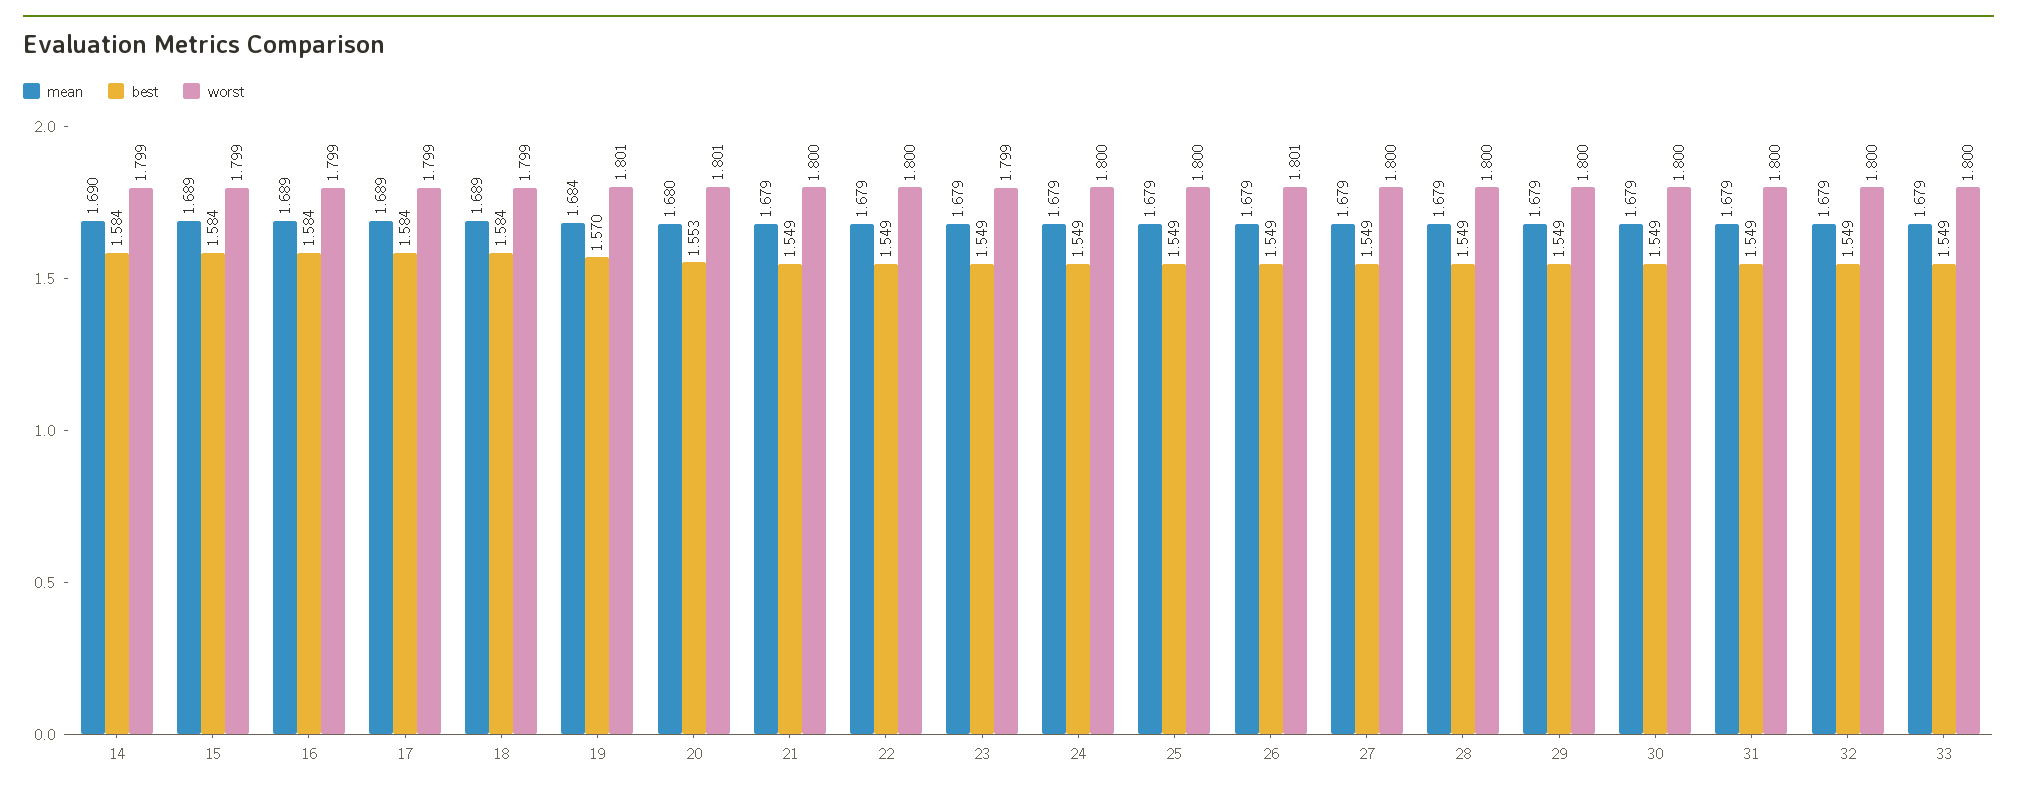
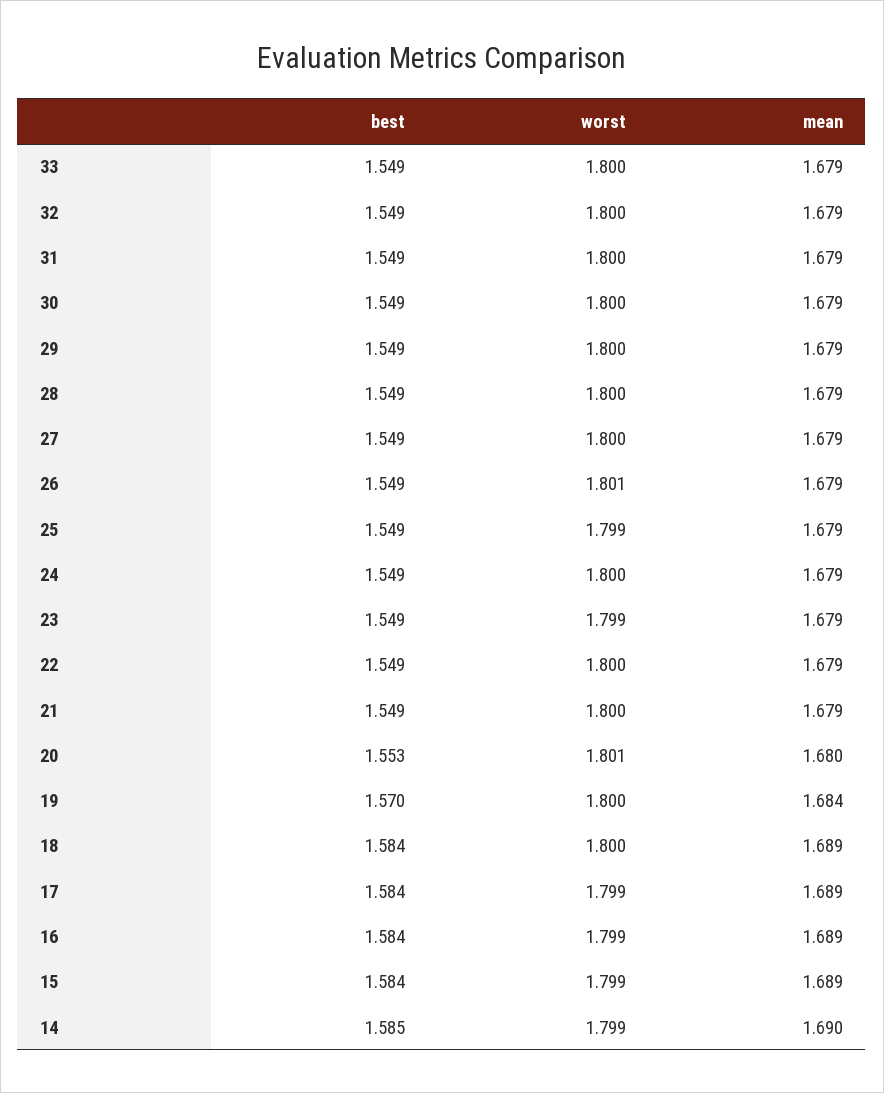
  {
    "mean": {
      "14": 1.69,
      "15": 1.689,
      "16": 1.689,
      "17": 1.689,
      "18": 1.689,
      "19": 1.684,
      "20": 1.68,
      "21": 1.679,
      "22": 1.679,
      "23": 1.679,
      "24": 1.679,
      "25": 1.679,
      "26": 1.679,
      "27": 1.679,
      "28": 1.679,
      "29": 1.679,
      "30": 1.679,
      "31": 1.679,
      "32": 1.679,
      "33": 1.679
    },
    "best": {
-     "14": 1.584,
+     "14": 1.585,
      "15": 1.584,
      "16": 1.584,
      "17": 1.584,
      "18": 1.584,
      "19": 1.57,
      "20": 1.553,
      "21": 1.549,
      "22": 1.549,
      "23": 1.549,
      "24": 1.549,
      "25": 1.549,
      "26": 1.549,
      "27": 1.549,
      "28": 1.549,
      "29": 1.549,
      "30": 1.549,
      "31": 1.549,
      "32": 1.549,
      "33": 1.549
    },
    "worst": {
      "14": 1.799,
      "15": 1.799,
      "16": 1.799,
      "17": 1.799,
-     "18": 1.799,
+     "18": 1.8,
-     "19": 1.801,
+     "19": 1.8,
      "20": 1.801,
      "21": 1.8,
      "22": 1.8,
      "23": 1.799,
      "24": 1.8,
-     "25": 1.8,
+     "25": 1.799,
      "26": 1.801,
      "27": 1.8,
      "28": 1.8,
      "29": 1.8,
      "30": 1.8,
      "31": 1.8,
      "32": 1.8,
      "33": 1.8
    }
  }

